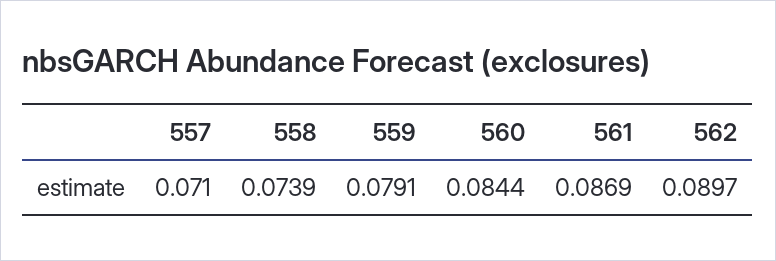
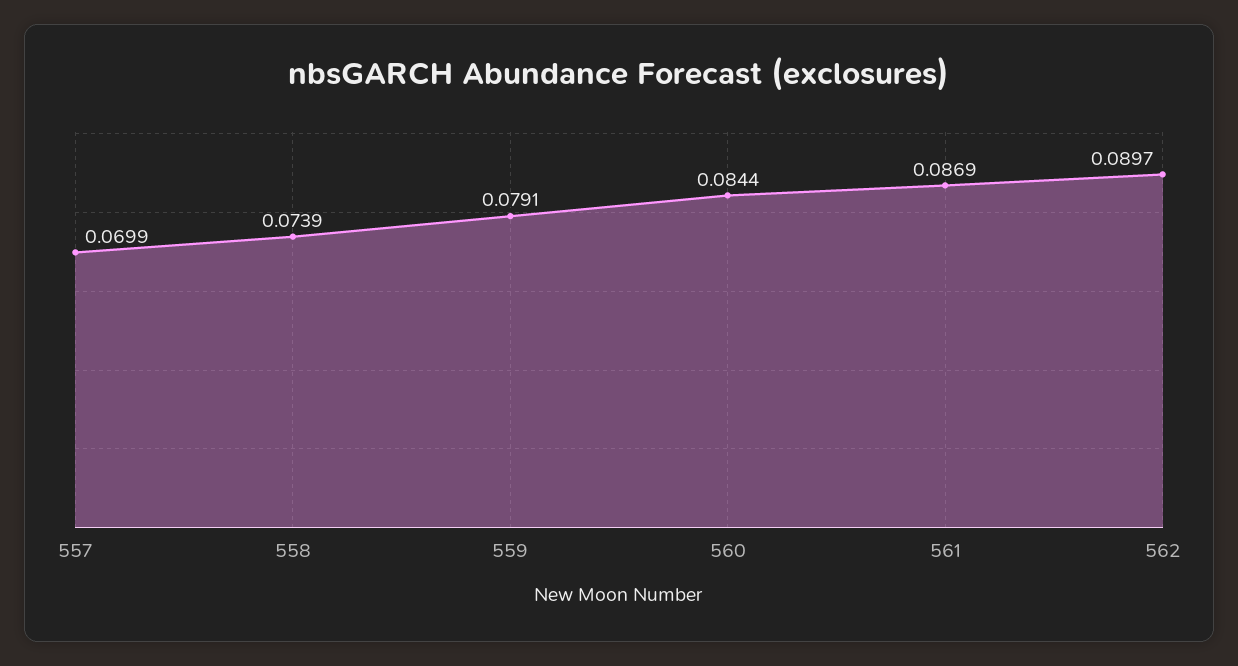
  {
-   "557": 0.071,
+   "557": 0.0699,
    "558": 0.0739,
    "559": 0.0791,
    "560": 0.0844,
    "561": 0.0869,
    "562": 0.0897
  }

